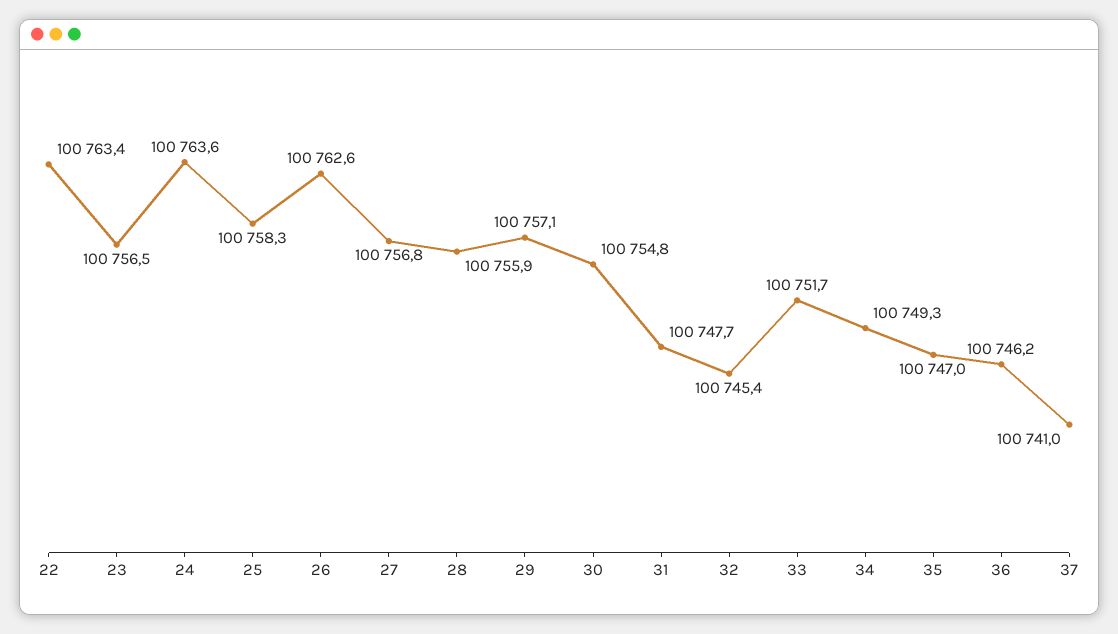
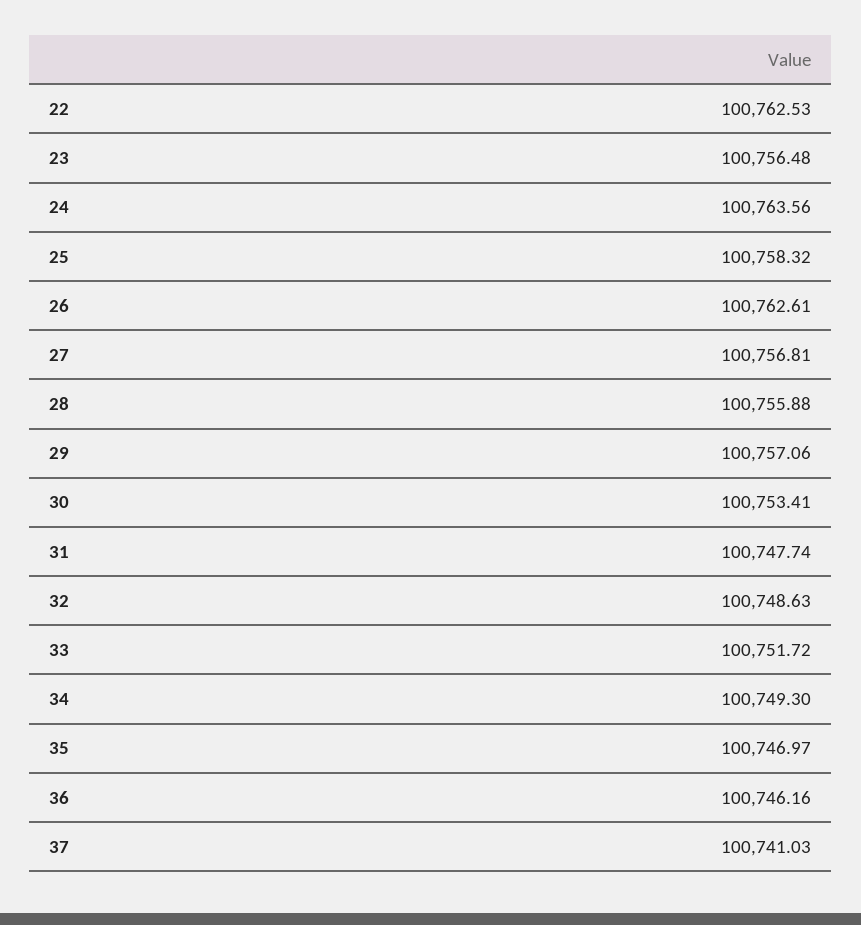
  {
-   "22": 100763.4,
+   "22": 100762.53,
    "23": 100756.48,
    "24": 100763.56,
    "25": 100758.32,
    "26": 100762.61,
    "27": 100756.81,
    "28": 100755.88,
    "29": 100757.06,
-   "30": 100754.8,
+   "30": 100753.41,
    "31": 100747.74,
-   "32": 100745.4,
+   "32": 100748.63,
    "33": 100751.72,
    "34": 100749.3,
    "35": 100746.97,
    "36": 100746.16,
    "37": 100741.03
  }

